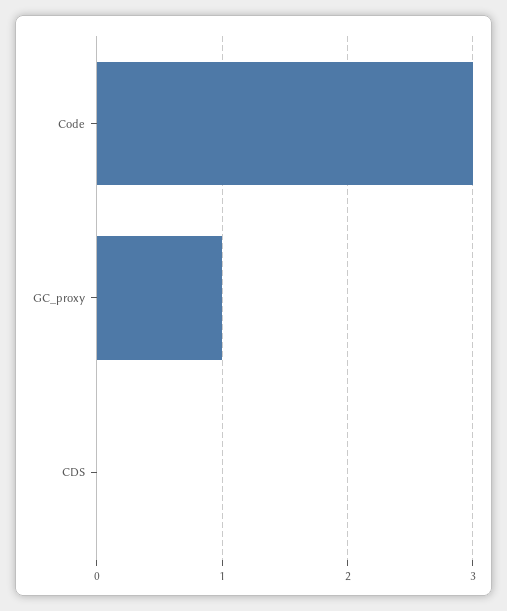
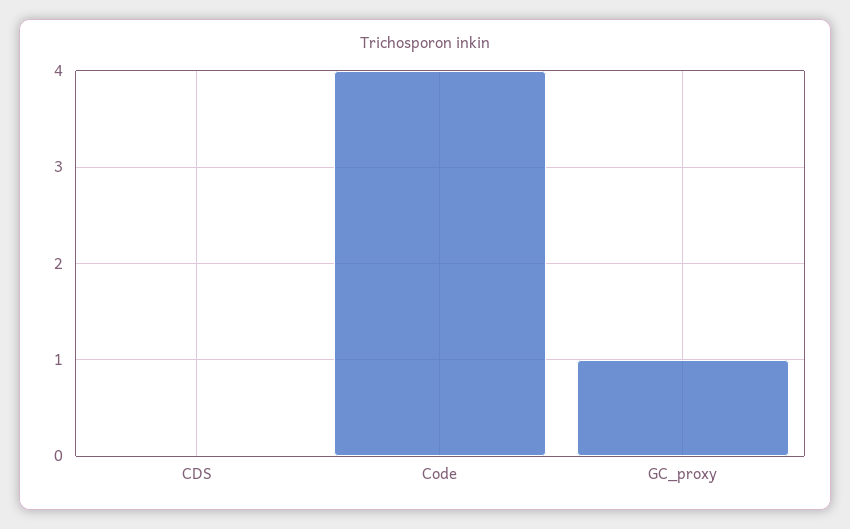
  {
-   "Code": 3,
+   "Code": 4,
    "GC_proxy": 1,
    "CDS": 0
  }

